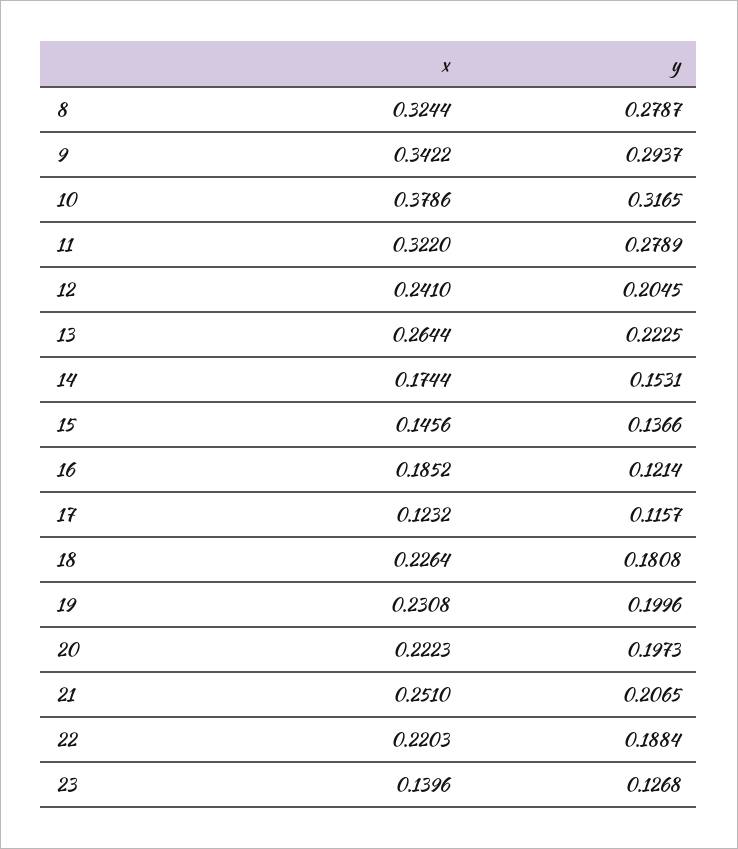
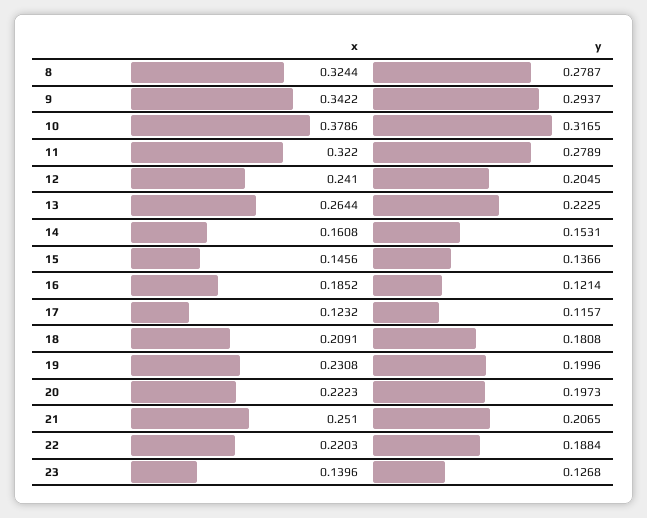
  {
    "x": {
      "8": 0.3244,
      "9": 0.3422,
      "10": 0.3786,
      "11": 0.322,
      "12": 0.241,
      "13": 0.2644,
-     "14": 0.1744,
+     "14": 0.1608,
      "15": 0.1456,
      "16": 0.1852,
      "17": 0.1232,
-     "18": 0.2264,
+     "18": 0.2091,
      "19": 0.2308,
      "20": 0.2223,
      "21": 0.251,
      "22": 0.2203,
      "23": 0.1396
    },
    "y": {
      "8": 0.2787,
      "9": 0.2937,
      "10": 0.3165,
      "11": 0.2789,
      "12": 0.2045,
      "13": 0.2225,
      "14": 0.1531,
      "15": 0.1366,
      "16": 0.1214,
      "17": 0.1157,
      "18": 0.1808,
      "19": 0.1996,
      "20": 0.1973,
      "21": 0.2065,
      "22": 0.1884,
      "23": 0.1268
    }
  }

